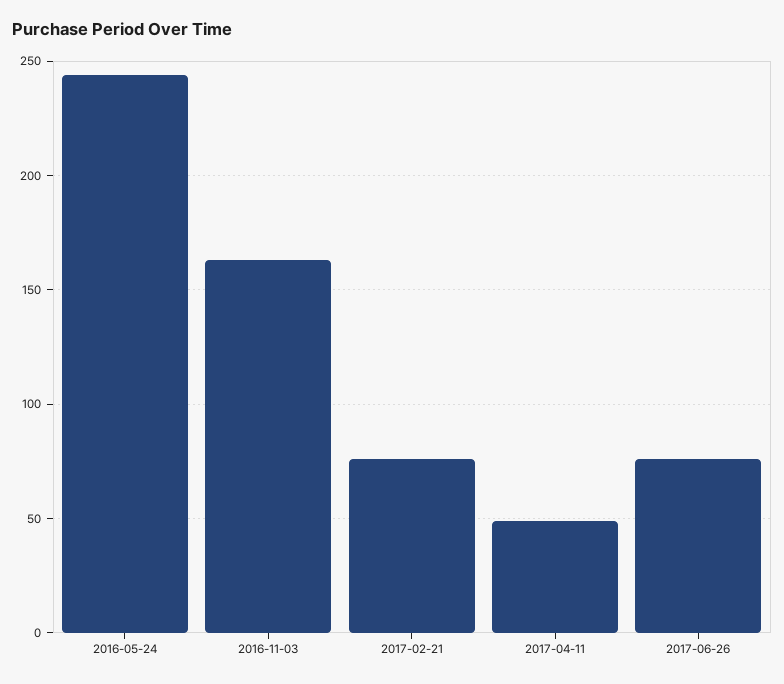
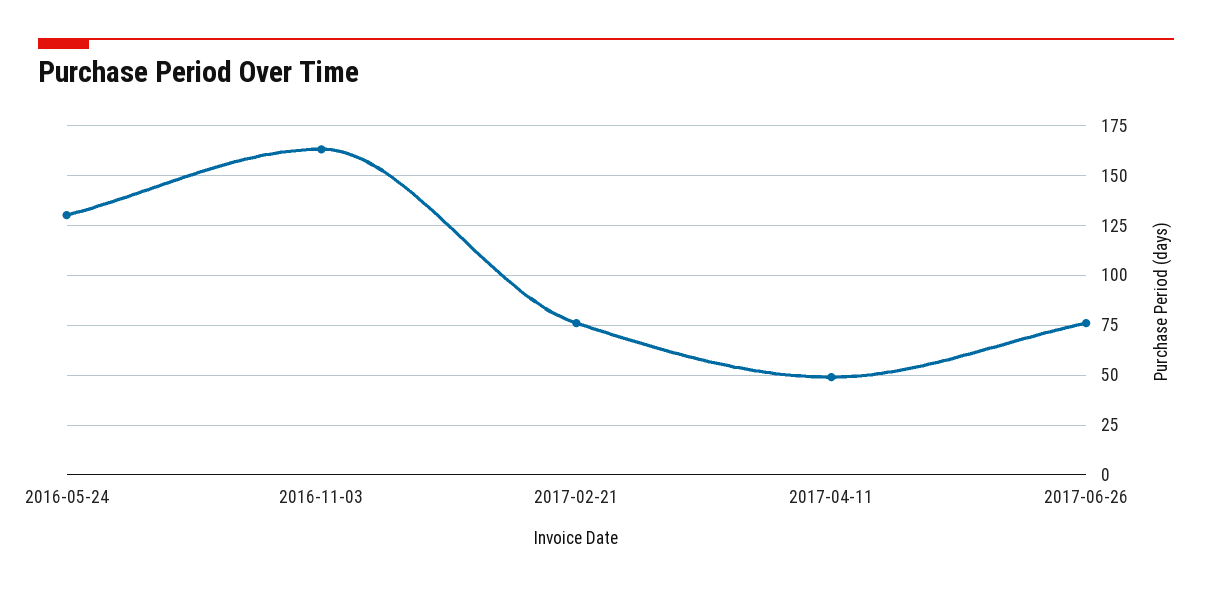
  {
-   "2016-05-24": 245,
+   "2016-05-24": 130,
    "2016-11-03": 165,
    "2017-02-21": 75,
    "2017-04-11": 50,
    "2017-06-26": 75
  }

